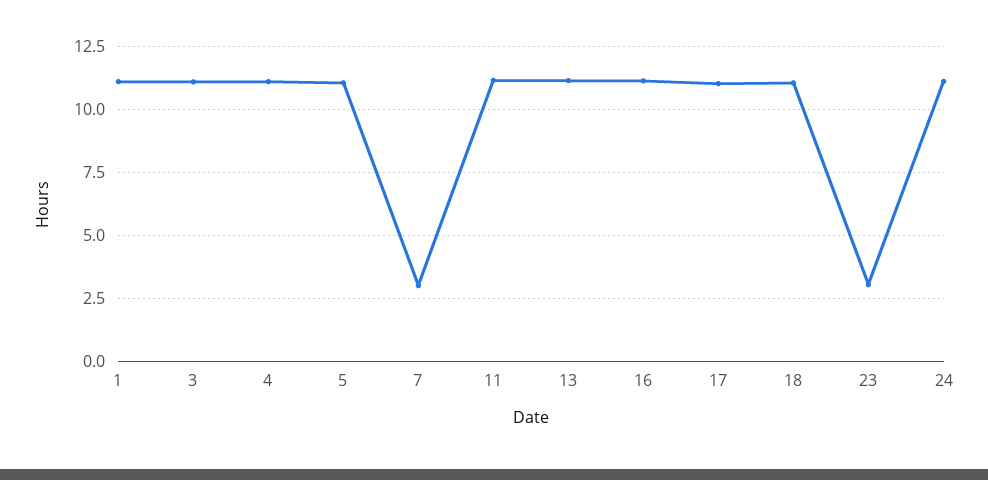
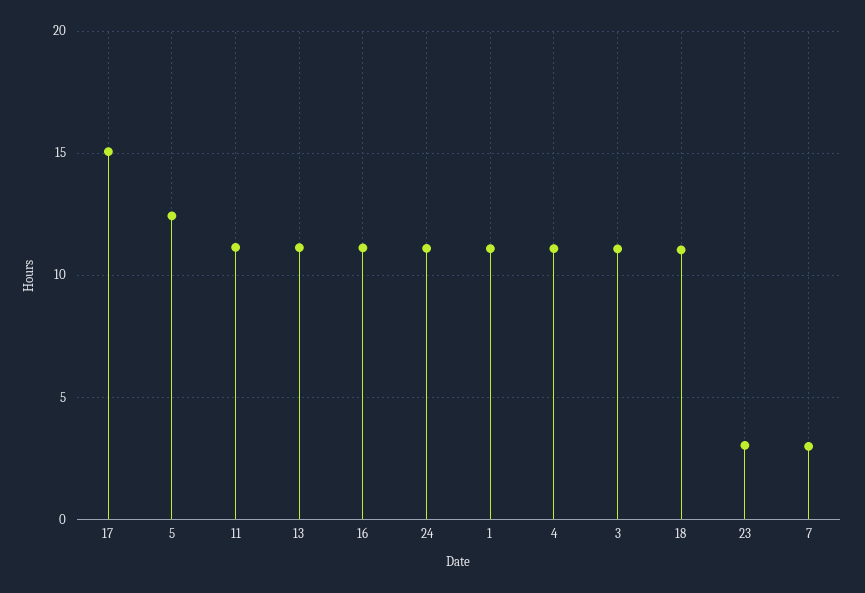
  {
    "1": 11,
    "3": 11,
    "4": 11,
-   "5": 11,
+   "5": 12.5,
    "7": 3,
    "11": 11.25,
    "13": 11.25,
    "16": 11,
-   "17": 11,
+   "17": 15,
    "18": 11,
    "23": 3,
    "24": 11
  }

